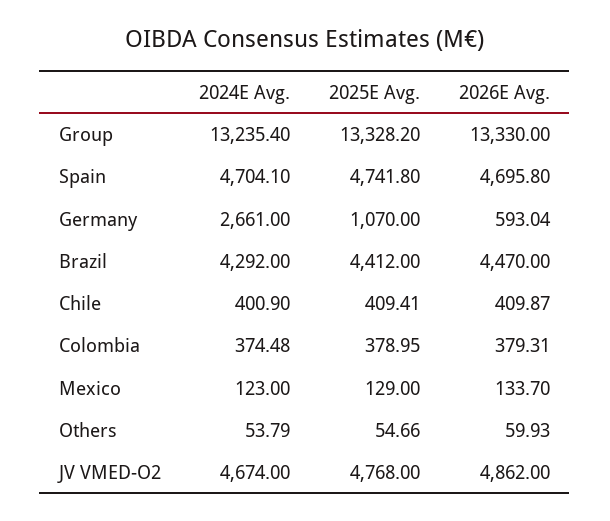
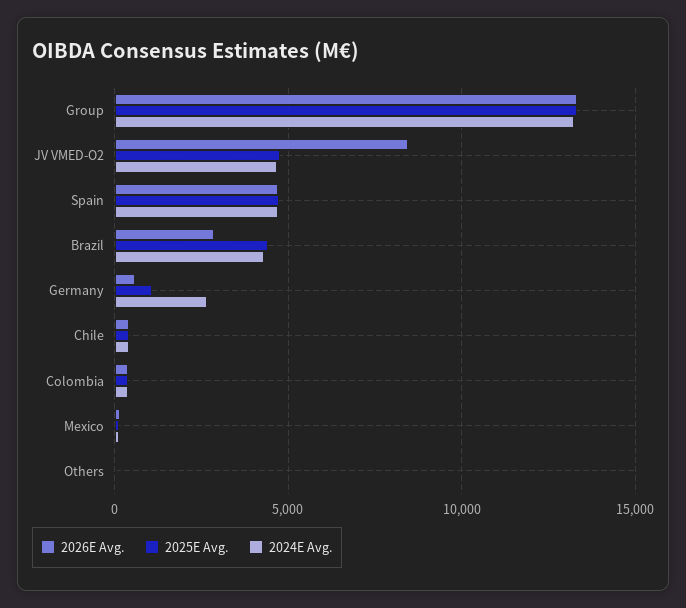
  {
    "2024E Avg.": {
      "Group": 13235.4,
      "Spain": 4704.1,
      "Germany": 2661,
      "Brazil": 4292,
      "Chile": 400.9,
      "Colombia": 374.48,
      "Mexico": 123,
      "Others": 53.79,
      "JV VMED-O2": 4674
    },
    "2025E Avg.": {
      "Group": 13328.2,
      "Spain": 4741.8,
      "Germany": 1070,
      "Brazil": 4412,
      "Chile": 409.41,
      "Colombia": 378.95,
      "Mexico": 129,
      "Others": 54.66,
      "JV VMED-O2": 4768
    },
    "2026E Avg.": {
      "Group": 13330,
      "Spain": 4695.8,
      "Germany": 593.04,
-     "Brazil": 4470,
+     "Brazil": 3000,
      "Chile": 409.87,
      "Colombia": 379.31,
      "Mexico": 133.7,
      "Others": 59.93,
-     "JV VMED-O2": 4862
+     "JV VMED-O2": 8500
    }
  }

